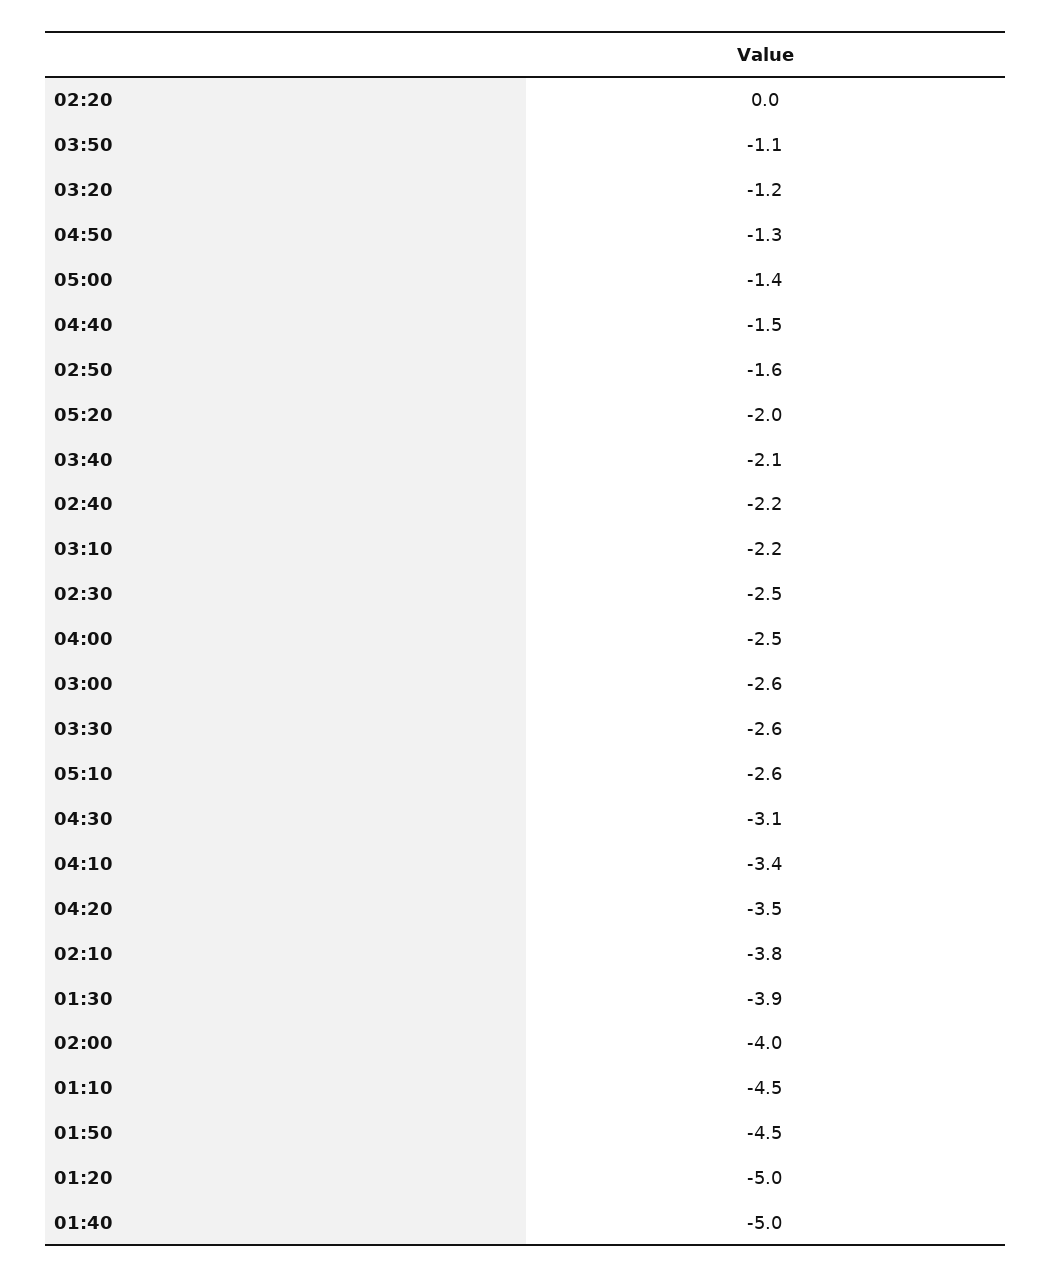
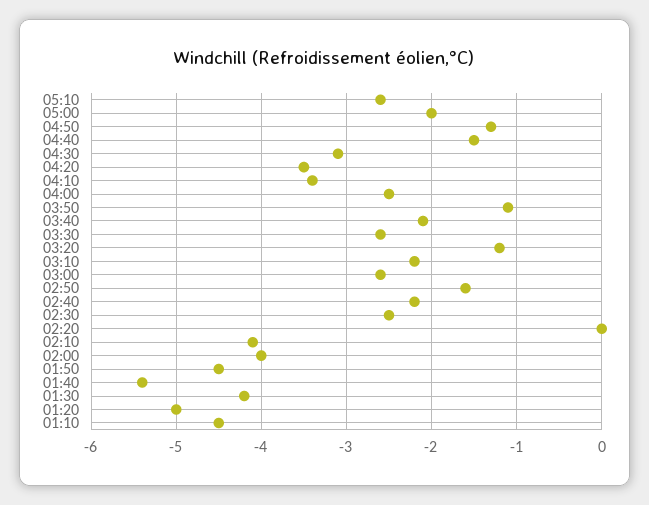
  {
    "02:20": 0,
    "03:50": -1.1,
    "03:20": -1.2,
    "04:50": -1.3,
-   "05:00": -1.4,
+   "05:00": -2,
    "04:40": -1.5,
    "02:50": -1.6,
-   "05:20": -2,
    "03:40": -2.1,
    "02:40": -2.2,
    "03:10": -2.2,
    "02:30": -2.5,
    "04:00": -2.5,
    "03:00": -2.6,
    "03:30": -2.6,
    "05:10": -2.6,
    "04:30": -3.1,
    "04:10": -3.4,
    "04:20": -3.5,
-   "02:10": -3.8,
+   "02:10": -4.1,
-   "01:30": -3.9,
+   "01:30": -4.2,
    "02:00": -4,
    "01:10": -4.5,
    "01:50": -4.5,
    "01:20": -5,
-   "01:40": -5
+   "01:40": -5.4
  }

